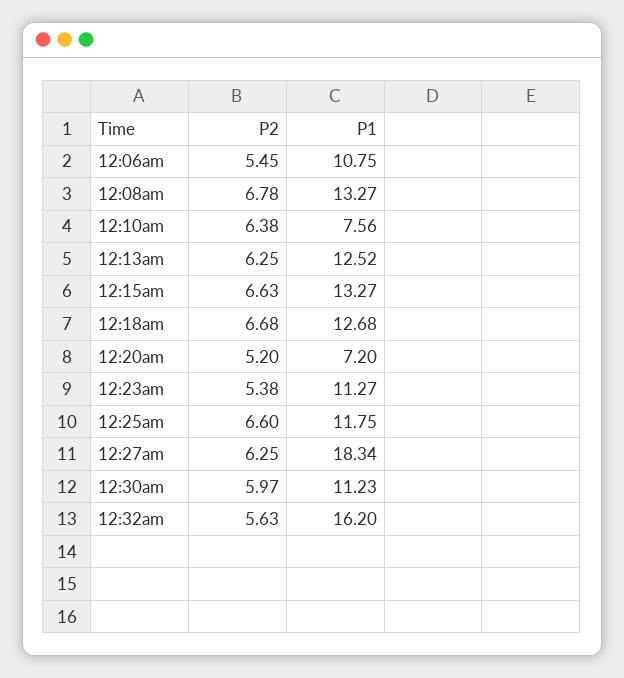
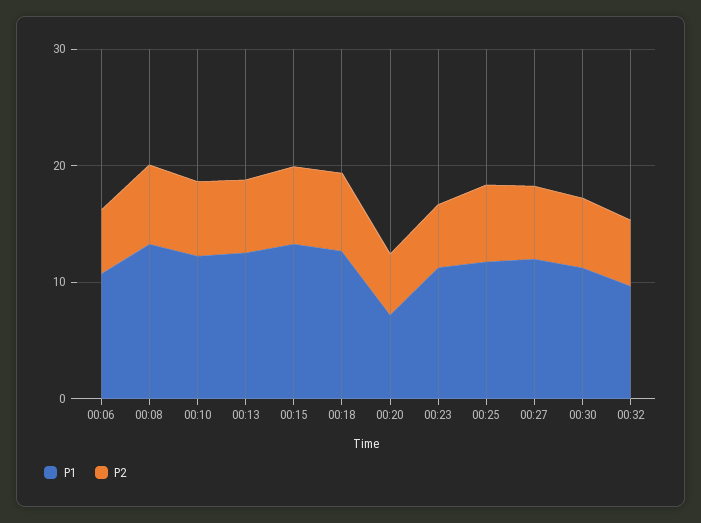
  {
    "P2": {
      "12:06am": 5.45,
      "12:08am": 6.78,
      "12:10am": 6.38,
      "12:13am": 6.25,
      "12:15am": 6.63,
      "12:18am": 6.68,
      "12:20am": 5.2,
      "12:23am": 5.38,
      "12:25am": 6.6,
      "12:27am": 6.25,
      "12:30am": 5.97,
      "12:32am": 5.63
    },
    "P1": {
      "12:06am": 10.75,
      "12:08am": 13.27,
-     "12:10am": 7.56,
+     "12:10am": 12,
      "12:13am": 12.52,
      "12:15am": 13.27,
      "12:18am": 12.68,
      "12:20am": 7.2,
      "12:23am": 11.27,
      "12:25am": 11.75,
-     "12:27am": 18.34,
+     "12:27am": 12,
      "12:30am": 11.23,
-     "12:32am": 16.2
+     "12:32am": 10
    }
  }

